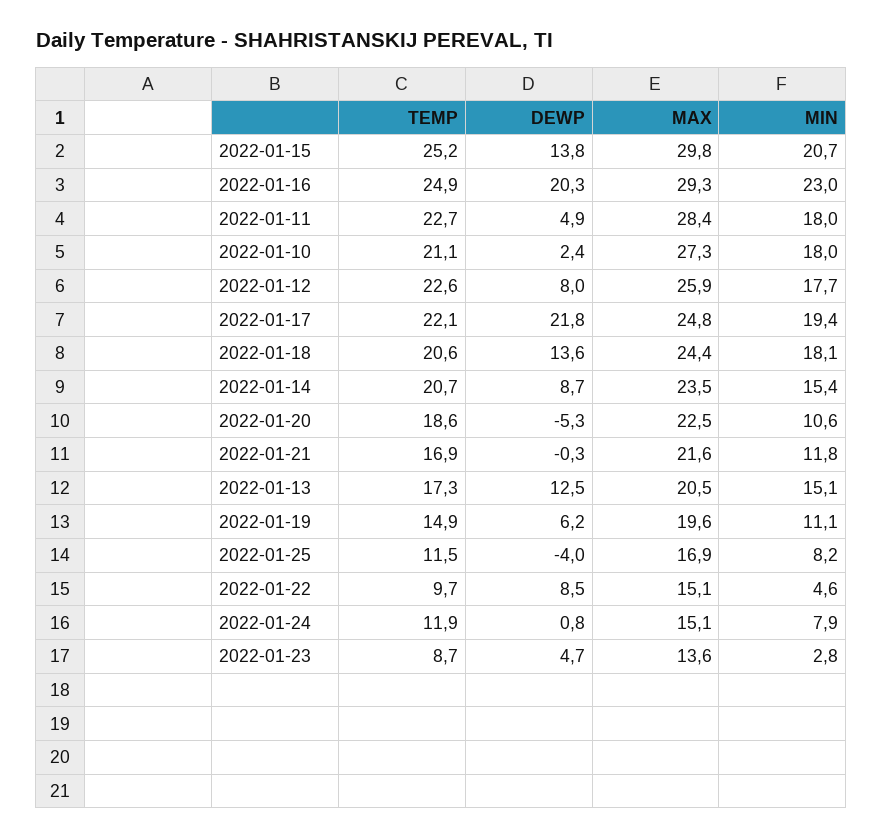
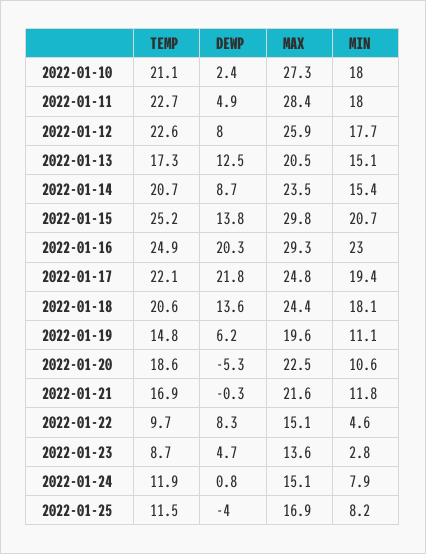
  {
    "TEMP": {
      "2022-01-15": 25.2,
      "2022-01-16": 24.9,
      "2022-01-11": 22.7,
      "2022-01-10": 21.1,
      "2022-01-12": 22.6,
      "2022-01-17": 22.1,
      "2022-01-18": 20.6,
      "2022-01-14": 20.7,
      "2022-01-20": 18.6,
      "2022-01-21": 16.9,
      "2022-01-13": 17.3,
-     "2022-01-19": 14.9,
+     "2022-01-19": 14.8,
      "2022-01-25": 11.5,
      "2022-01-22": 9.7,
      "2022-01-24": 11.9,
      "2022-01-23": 8.7
    },
    "DEWP": {
      "2022-01-15": 13.8,
      "2022-01-16": 20.3,
      "2022-01-11": 4.9,
      "2022-01-10": 2.4,
      "2022-01-12": 8,
      "2022-01-17": 21.8,
      "2022-01-18": 13.6,
      "2022-01-14": 8.7,
      "2022-01-20": -5.3,
      "2022-01-21": -0.3,
      "2022-01-13": 12.5,
      "2022-01-19": 6.2,
      "2022-01-25": -4,
-     "2022-01-22": 8.5,
+     "2022-01-22": 8.3,
      "2022-01-24": 0.8,
      "2022-01-23": 4.7
    },
    "MAX": {
      "2022-01-15": 29.8,
      "2022-01-16": 29.3,
      "2022-01-11": 28.4,
      "2022-01-10": 27.3,
      "2022-01-12": 25.9,
      "2022-01-17": 24.8,
      "2022-01-18": 24.4,
      "2022-01-14": 23.5,
      "2022-01-20": 22.5,
      "2022-01-21": 21.6,
      "2022-01-13": 20.5,
      "2022-01-19": 19.6,
      "2022-01-25": 16.9,
      "2022-01-22": 15.1,
      "2022-01-24": 15.1,
      "2022-01-23": 13.6
    },
    "MIN": {
      "2022-01-15": 20.7,
      "2022-01-16": 23,
      "2022-01-11": 18,
      "2022-01-10": 18,
      "2022-01-12": 17.7,
      "2022-01-17": 19.4,
      "2022-01-18": 18.1,
      "2022-01-14": 15.4,
      "2022-01-20": 10.6,
      "2022-01-21": 11.8,
      "2022-01-13": 15.1,
      "2022-01-19": 11.1,
      "2022-01-25": 8.2,
      "2022-01-22": 4.6,
      "2022-01-24": 7.9,
      "2022-01-23": 2.8
    }
  }

